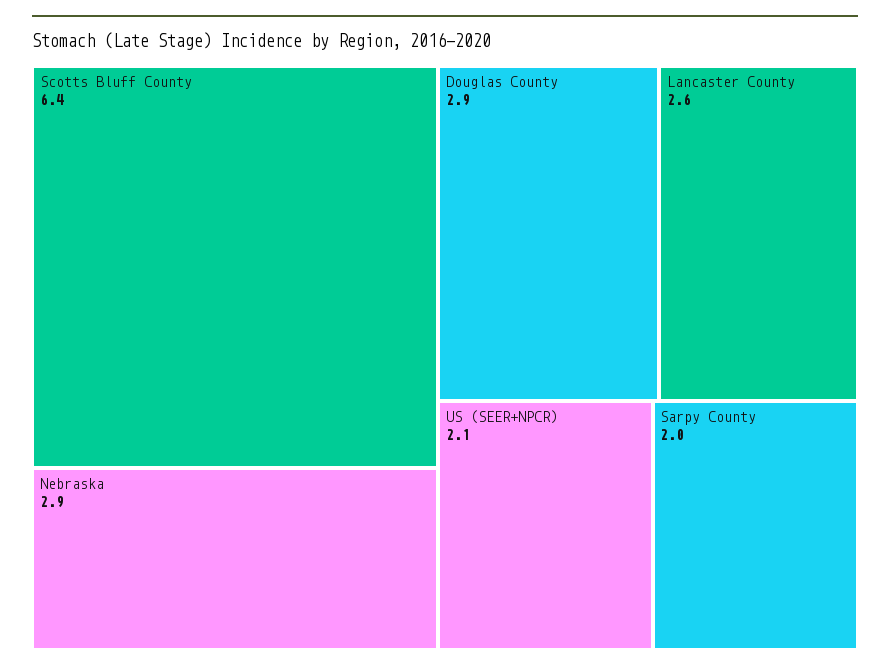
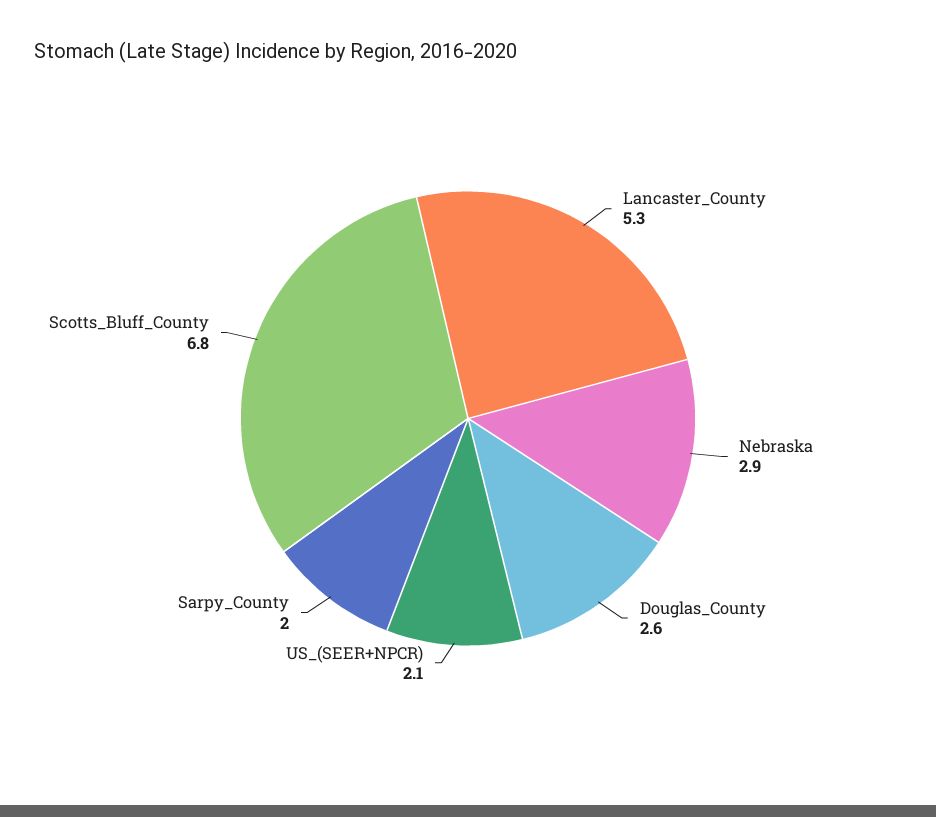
  {
-   "Scotts Bluff County": 6.4,
+   "Scotts Bluff County": 6.8,
    "Nebraska": 2.9,
-   "Douglas County": 2.9,
+   "Douglas County": 2.6,
-   "Lancaster County": 2.6,
+   "Lancaster County": 5.3,
    "US (SEER+NPCR)": 2.1,
    "Sarpy County": 2
  }

